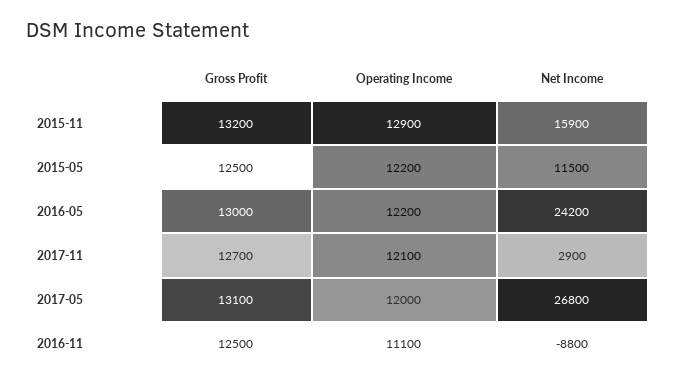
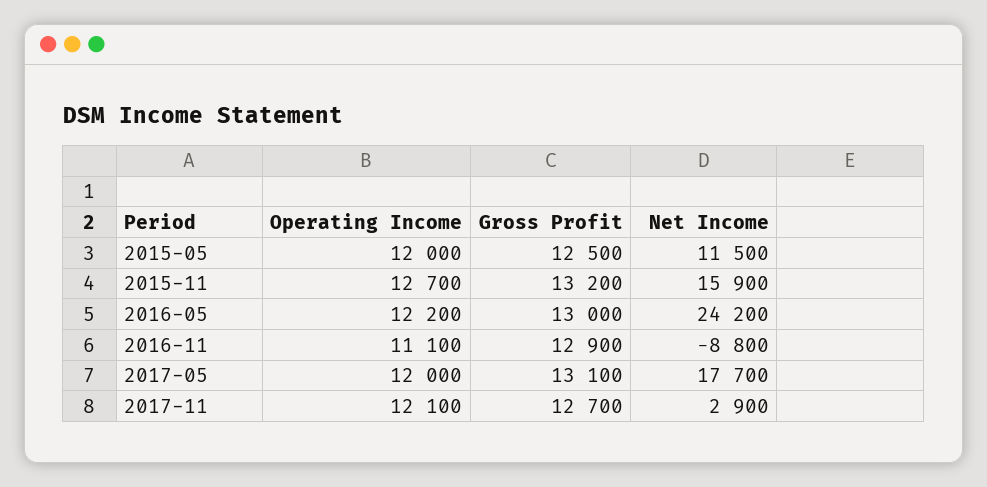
  {
    "Gross Profit": {
      "2015-11": 13200,
      "2015-05": 12500,
      "2016-05": 13000,
      "2017-11": 12700,
      "2017-05": 13100,
-     "2016-11": 12500
+     "2016-11": 12900
    },
    "Operating Income": {
-     "2015-11": 12900,
+     "2015-11": 12700,
-     "2015-05": 12200,
+     "2015-05": 12000,
      "2016-05": 12200,
      "2017-11": 12100,
      "2017-05": 12000,
      "2016-11": 11100
    },
    "Net Income": {
      "2015-11": 15900,
      "2015-05": 11500,
      "2016-05": 24200,
      "2017-11": 2900,
-     "2017-05": 26800,
+     "2017-05": 17700,
      "2016-11": -8800
    }
  }

